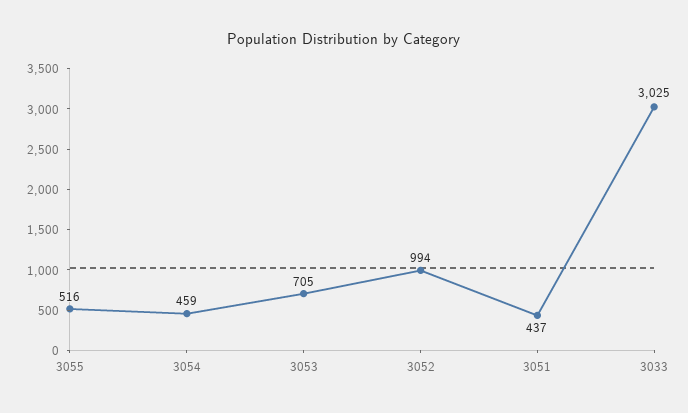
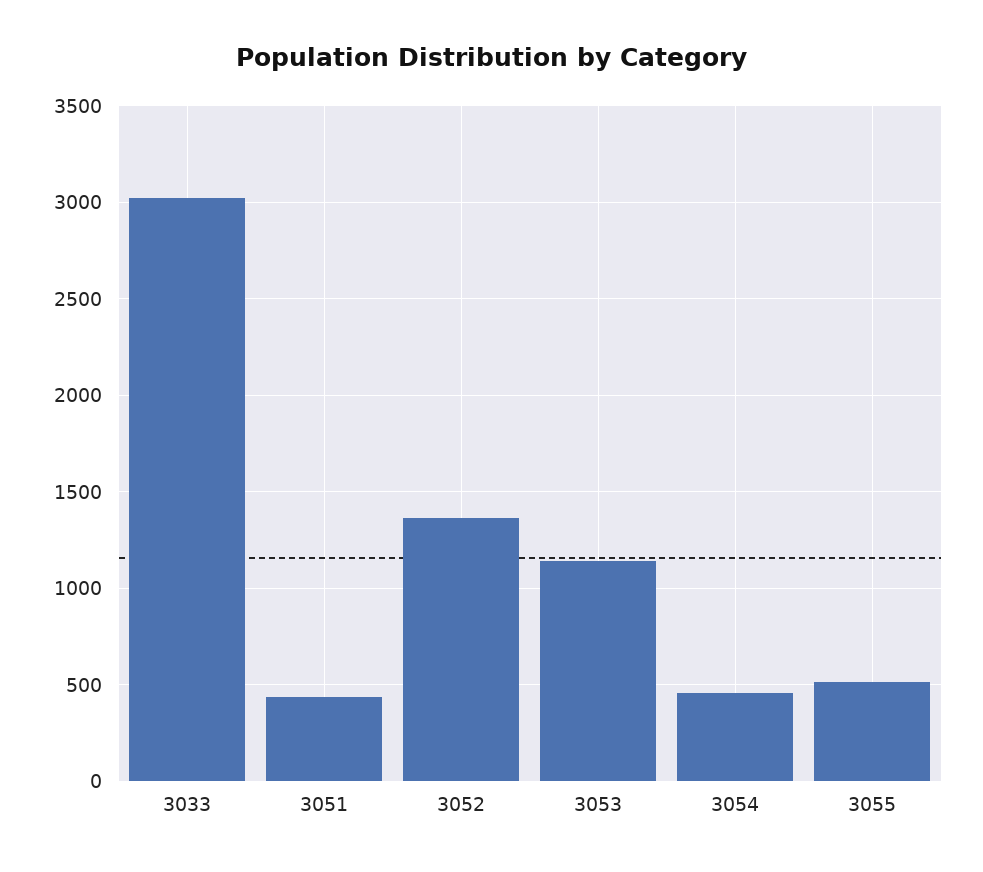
  {
    "3055": 516,
    "3054": 459,
-   "3053": 705,
+   "3053": 1150,
-   "3052": 994,
+   "3052": 1350,
    "3051": 437,
    "3033": 3025
  }

